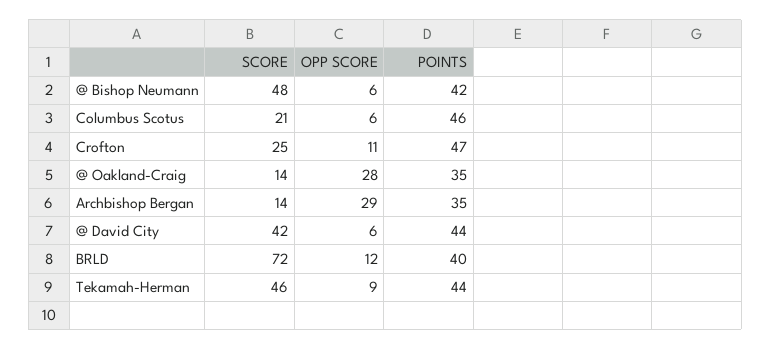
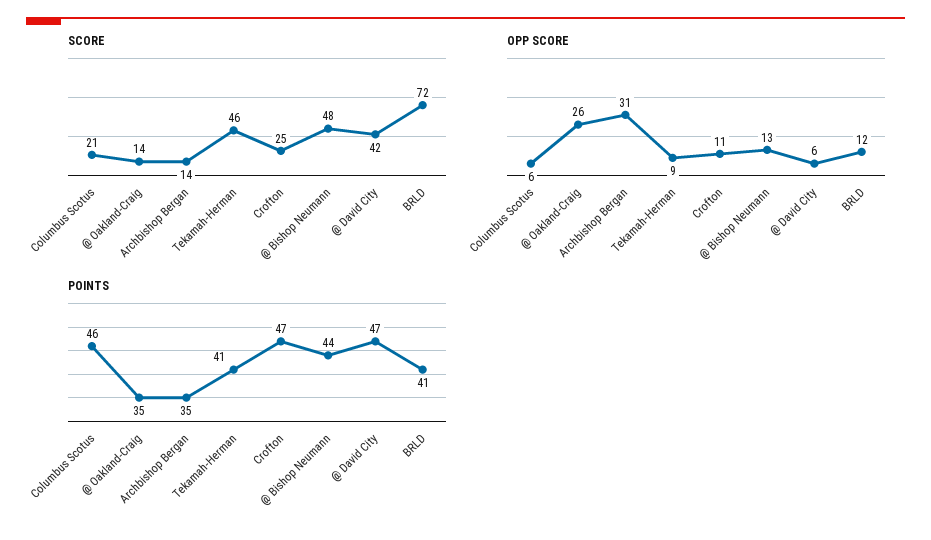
  {
    "SCORE": {
      "@ Bishop Neumann": 48,
      "Columbus Scotus": 21,
      "Crofton": 25,
      "@ Oakland-Craig": 14,
      "Archbishop Bergan": 14,
      "@ David City": 42,
      "BRLD": 72,
      "Tekamah-Herman": 46
    },
    "OPP SCORE": {
-     "@ Bishop Neumann": 6,
+     "@ Bishop Neumann": 13,
      "Columbus Scotus": 6,
      "Crofton": 11,
-     "@ Oakland-Craig": 28,
+     "@ Oakland-Craig": 26,
-     "Archbishop Bergan": 29,
+     "Archbishop Bergan": 31,
      "@ David City": 6,
      "BRLD": 12,
      "Tekamah-Herman": 9
    },
    "POINTS": {
-     "@ Bishop Neumann": 42,
+     "@ Bishop Neumann": 44,
      "Columbus Scotus": 46,
      "Crofton": 47,
      "@ Oakland-Craig": 35,
      "Archbishop Bergan": 35,
-     "@ David City": 44,
+     "@ David City": 47,
-     "BRLD": 40,
+     "BRLD": 41,
-     "Tekamah-Herman": 44
+     "Tekamah-Herman": 41
    }
  }

